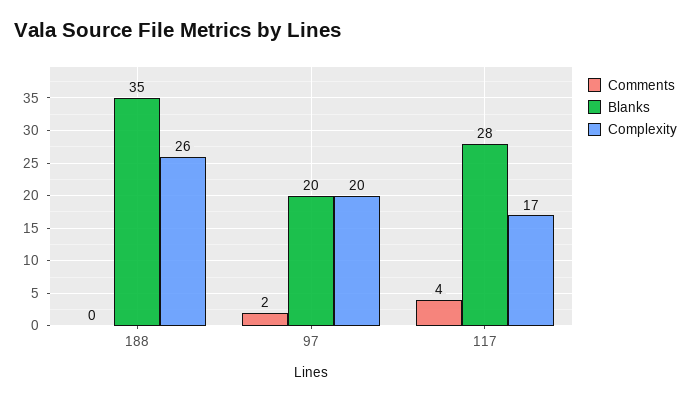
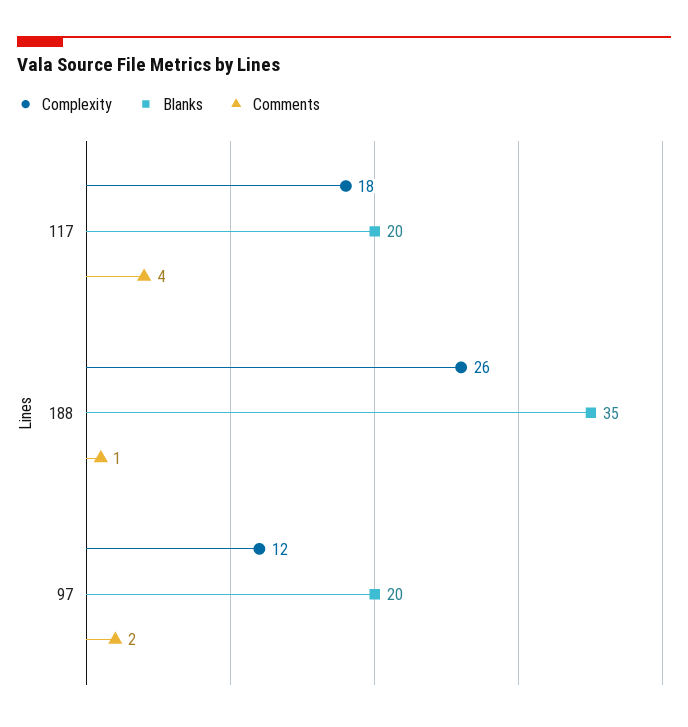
  {
    "Comments": {
-     "188": 0,
+     "188": 1,
      "97": 2,
      "117": 4
    },
    "Blanks": {
      "188": 35,
      "97": 20,
-     "117": 28
+     "117": 20
    },
    "Complexity": {
      "188": 26,
-     "97": 20,
+     "97": 12,
-     "117": 17
+     "117": 18
    }
  }

